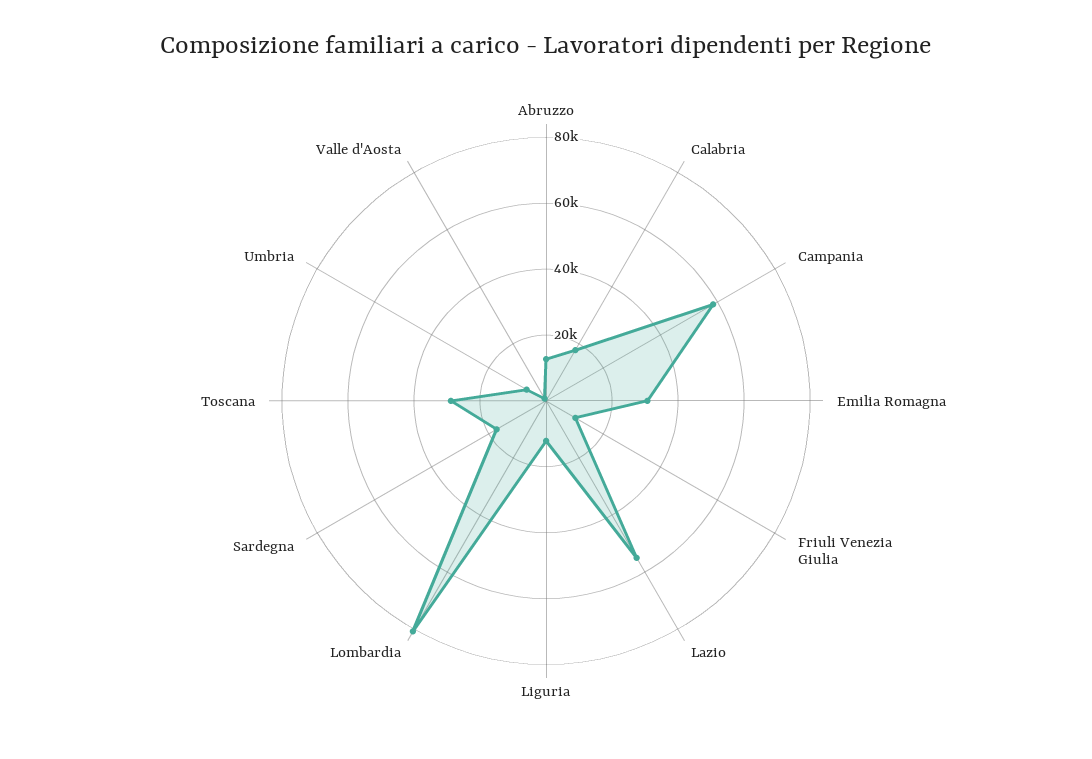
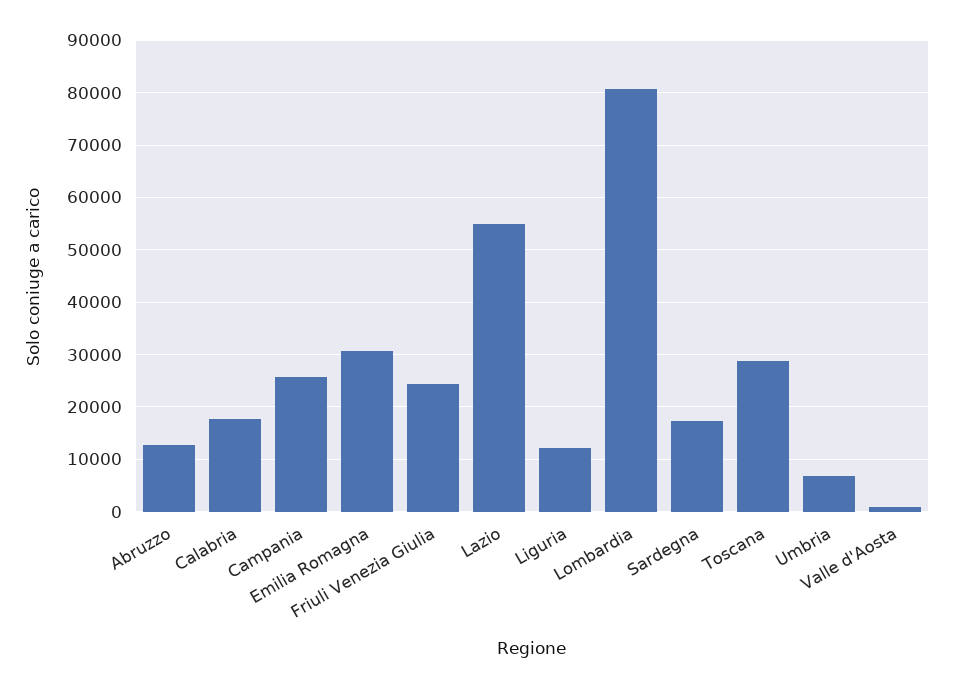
  {
    "Abruzzo": 12000,
    "Calabria": 18000,
-   "Campania": 60000,
+   "Campania": 26000,
    "Emilia Romagna": 30000,
-   "Friuli Venezia Giulia": 10000,
+   "Friuli Venezia Giulia": 24000,
    "Lazio": 54000,
    "Liguria": 12000,
    "Lombardia": 80000,
    "Sardegna": 18000,
    "Toscana": 28000,
    "Umbria": 6000,
    "Valle d'Aosta": 0
  }

